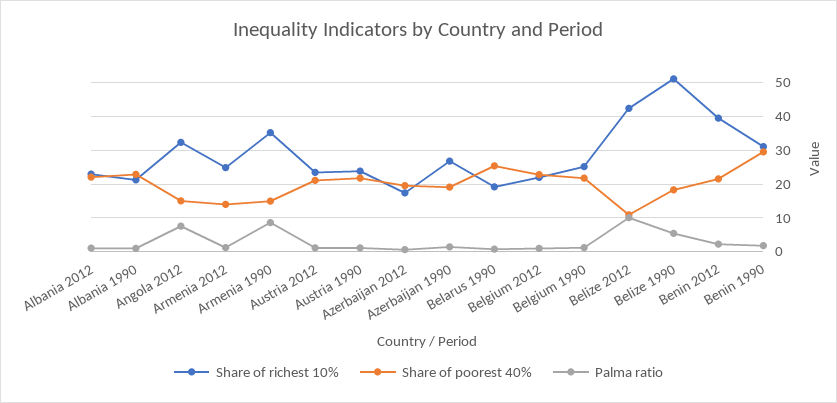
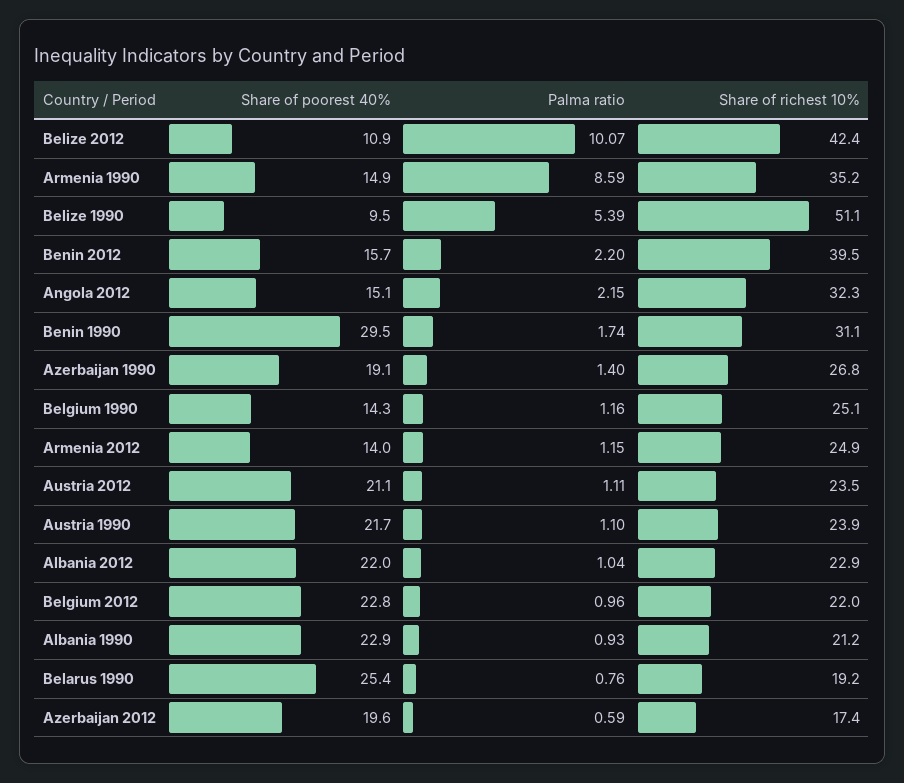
  {
    "Share of richest 10%": {
      "Albania 2012": 22.9,
      "Albania 1990": 21.2,
      "Angola 2012": 32.3,
      "Armenia 2012": 24.9,
      "Armenia 1990": 35.2,
      "Austria 2012": 23.5,
      "Austria 1990": 23.9,
      "Azerbaijan 2012": 17.4,
      "Azerbaijan 1990": 26.8,
      "Belarus 1990": 19.2,
      "Belgium 2012": 22,
      "Belgium 1990": 25.1,
      "Belize 2012": 42.4,
      "Belize 1990": 51.1,
      "Benin 2012": 39.5,
      "Benin 1990": 31.1
    },
    "Share of poorest 40%": {
      "Albania 2012": 22,
      "Albania 1990": 22.9,
      "Angola 2012": 15.1,
      "Armenia 2012": 14,
      "Armenia 1990": 14.9,
      "Austria 2012": 21.1,
      "Austria 1990": 21.7,
      "Azerbaijan 2012": 19.6,
      "Azerbaijan 1990": 19.1,
      "Belarus 1990": 25.4,
      "Belgium 2012": 22.8,
-     "Belgium 1990": 22,
+     "Belgium 1990": 14.3,
      "Belize 2012": 10.9,
-     "Belize 1990": 18,
+     "Belize 1990": 9.5,
-     "Benin 2012": 22,
+     "Benin 2012": 15.7,
      "Benin 1990": 29.5
    },
    "Palma ratio": {
      "Albania 2012": 1.04,
      "Albania 1990": 0.93,
-     "Angola 2012": 8,
+     "Angola 2012": 2.15,
      "Armenia 2012": 1.15,
      "Armenia 1990": 8.59,
      "Austria 2012": 1.11,
      "Austria 1990": 1.1,
      "Azerbaijan 2012": 0.59,
      "Azerbaijan 1990": 1.4,
      "Belarus 1990": 0.76,
      "Belgium 2012": 0.96,
      "Belgium 1990": 1.16,
      "Belize 2012": 10.07,
      "Belize 1990": 5.39,
      "Benin 2012": 2.2,
      "Benin 1990": 1.74
    }
  }

